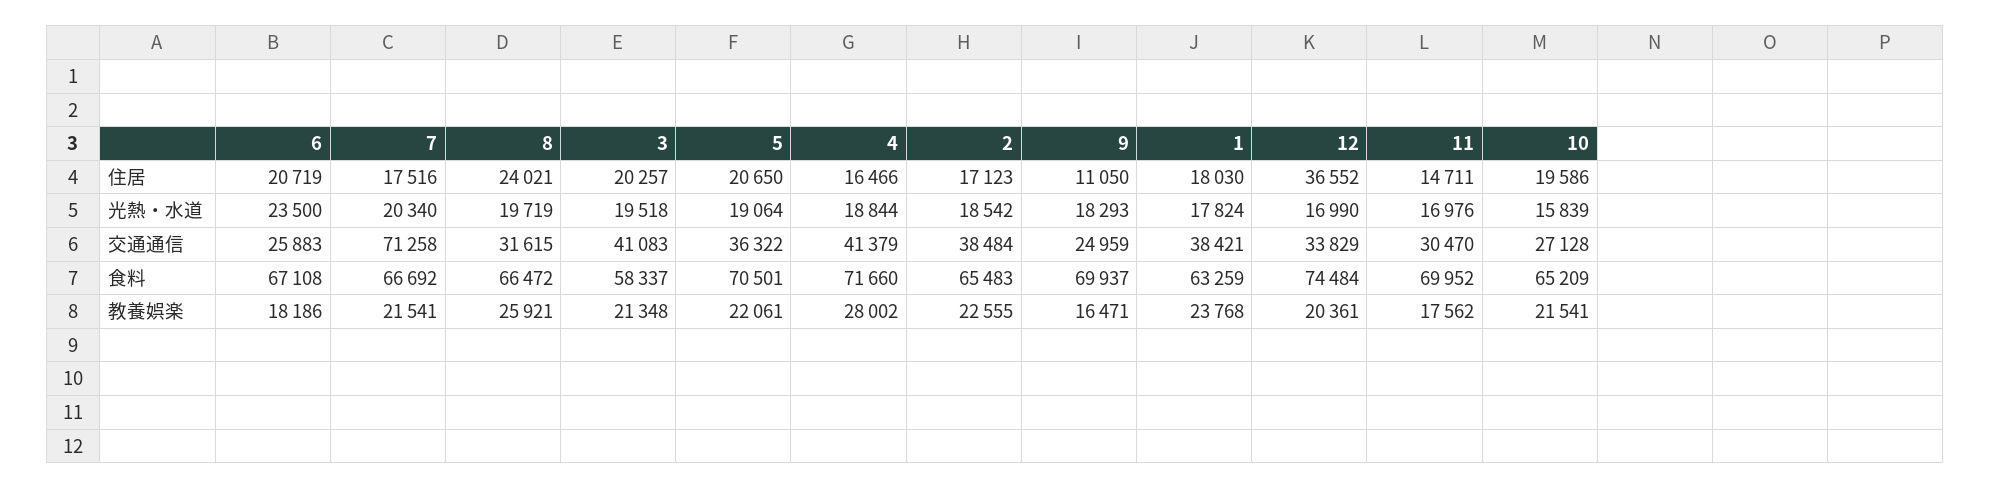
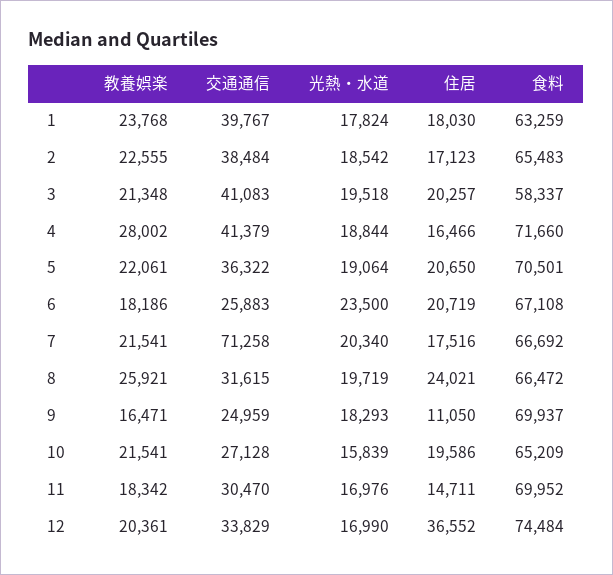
  {
    "6": {
      "住居": 20719,
      "光熱・水道": 23500,
      "交通通信": 25883,
      "食料": 67108,
      "教養娯楽": 18186
    },
    "7": {
      "住居": 17516,
      "光熱・水道": 20340,
      "交通通信": 71258,
      "食料": 66692,
      "教養娯楽": 21541
    },
    "8": {
      "住居": 24021,
      "光熱・水道": 19719,
      "交通通信": 31615,
      "食料": 66472,
      "教養娯楽": 25921
    },
    "3": {
      "住居": 20257,
      "光熱・水道": 19518,
      "交通通信": 41083,
      "食料": 58337,
      "教養娯楽": 21348
    },
    "5": {
      "住居": 20650,
      "光熱・水道": 19064,
      "交通通信": 36322,
      "食料": 70501,
      "教養娯楽": 22061
    },
    "4": {
      "住居": 16466,
      "光熱・水道": 18844,
      "交通通信": 41379,
      "食料": 71660,
      "教養娯楽": 28002
    },
    "2": {
      "住居": 17123,
      "光熱・水道": 18542,
      "交通通信": 38484,
      "食料": 65483,
      "教養娯楽": 22555
    },
    "9": {
      "住居": 11050,
      "光熱・水道": 18293,
      "交通通信": 24959,
      "食料": 69937,
      "教養娯楽": 16471
    },
    "1": {
      "住居": 18030,
      "光熱・水道": 17824,
-     "交通通信": 38421,
+     "交通通信": 39767,
      "食料": 63259,
      "教養娯楽": 23768
    },
    "12": {
      "住居": 36552,
      "光熱・水道": 16990,
      "交通通信": 33829,
      "食料": 74484,
      "教養娯楽": 20361
    },
    "11": {
      "住居": 14711,
      "光熱・水道": 16976,
      "交通通信": 30470,
      "食料": 69952,
-     "教養娯楽": 17562
+     "教養娯楽": 18342
    },
    "10": {
      "住居": 19586,
      "光熱・水道": 15839,
      "交通通信": 27128,
      "食料": 65209,
      "教養娯楽": 21541
    }
  }

